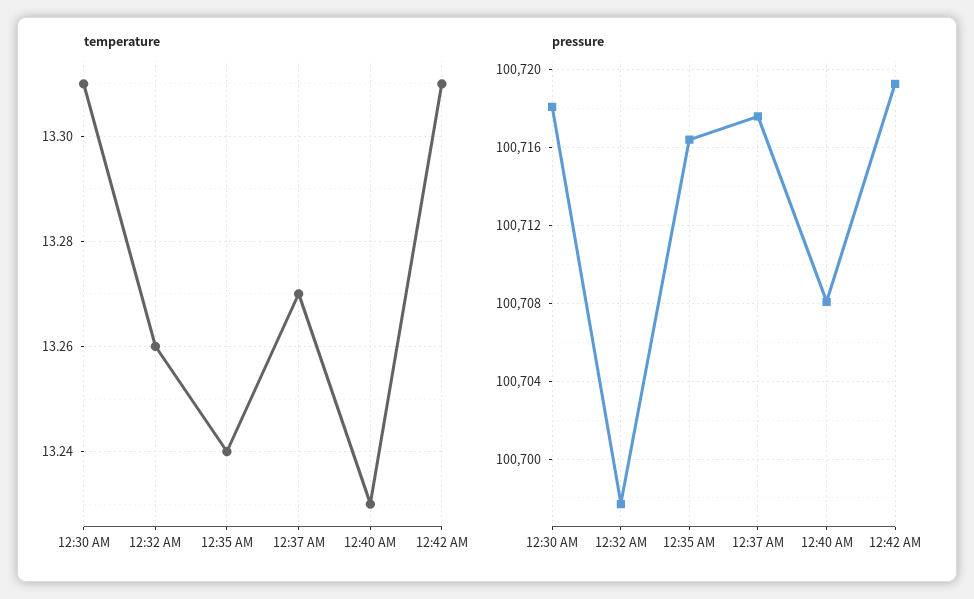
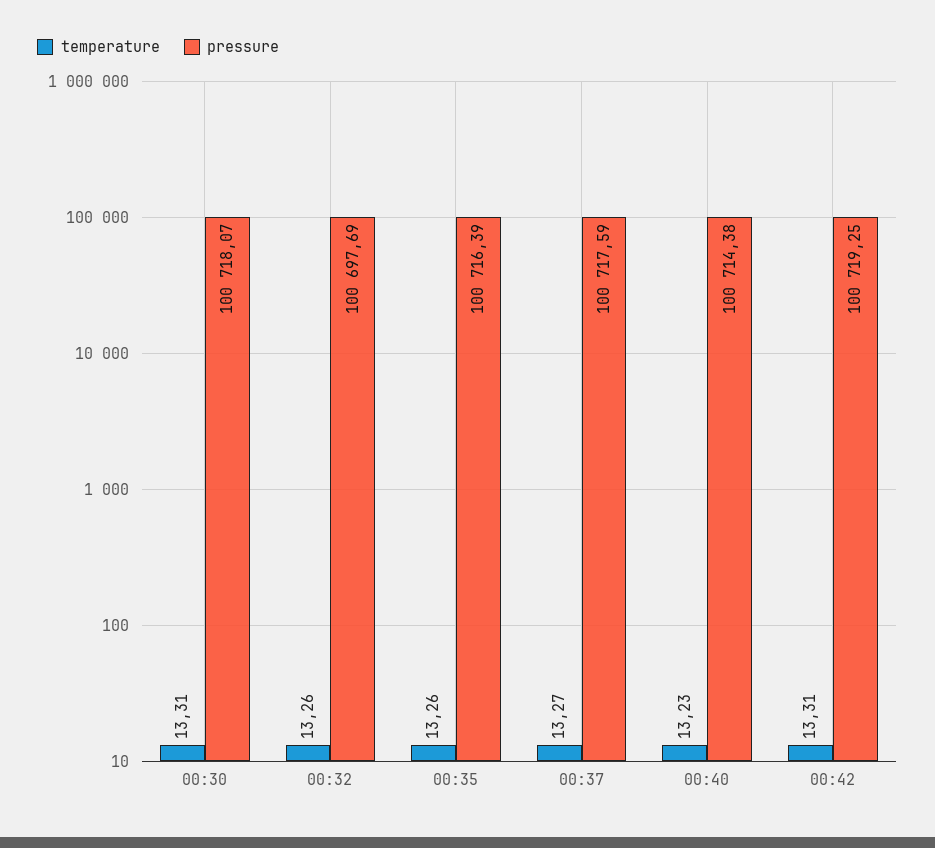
  {
    "temperature": {
      "12:30 AM": 13.31,
      "12:32 AM": 13.26,
-     "12:35 AM": 13.24,
+     "12:35 AM": 13.26,
      "12:37 AM": 13.27,
      "12:40 AM": 13.23,
      "12:42 AM": 13.31
    },
    "pressure": {
      "12:30 AM": 100718.07,
      "12:32 AM": 100697.69,
      "12:35 AM": 100716.39,
      "12:37 AM": 100717.59,
-     "12:40 AM": 100708,
+     "12:40 AM": 100714.38,
      "12:42 AM": 100719.25
    }
  }

